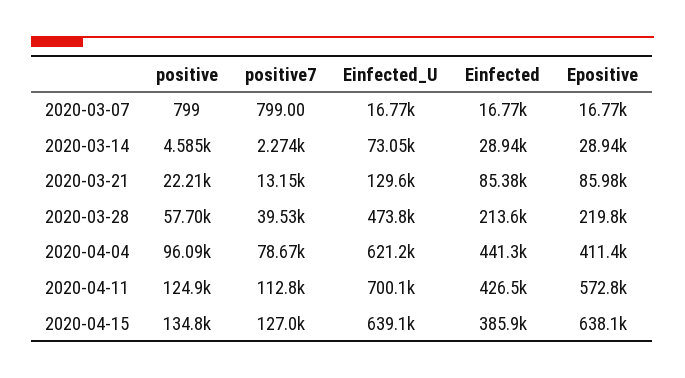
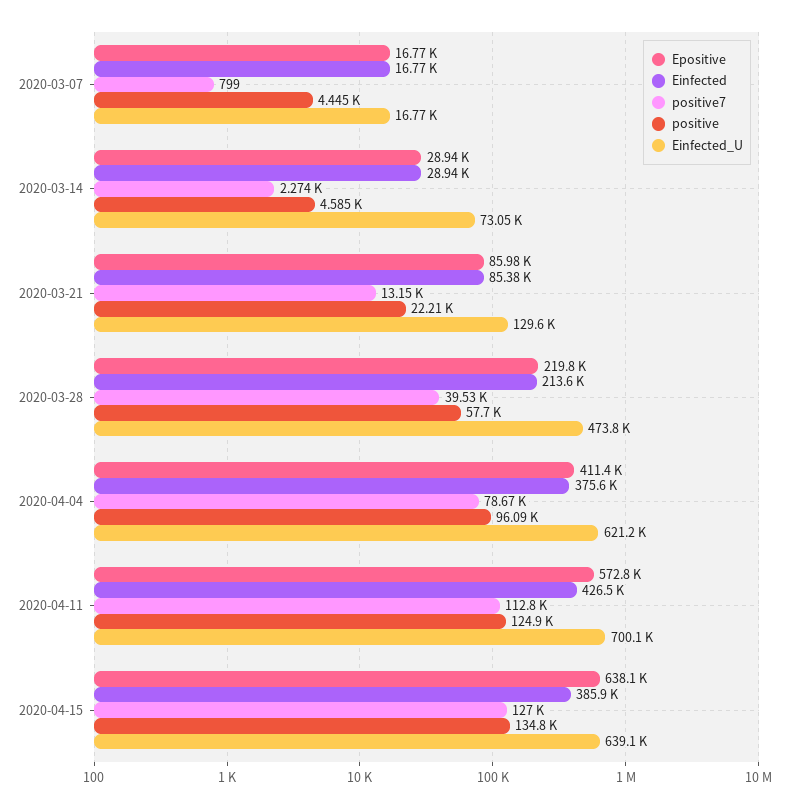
  {
    "positive": {
-     "2020-03-07": 799,
+     "2020-03-07": 4445,
      "2020-03-14": 4585,
      "2020-03-21": 22210,
      "2020-03-28": 57700,
      "2020-04-04": 96090,
      "2020-04-11": 124900,
      "2020-04-15": 134800
    },
    "positive7": {
      "2020-03-07": 799,
      "2020-03-14": 2274,
      "2020-03-21": 13150,
      "2020-03-28": 39530,
      "2020-04-04": 78670,
      "2020-04-11": 112800,
      "2020-04-15": 127000
    },
    "Einfected_U": {
      "2020-03-07": 16770,
      "2020-03-14": 73050,
      "2020-03-21": 129600,
      "2020-03-28": 473800,
      "2020-04-04": 621200,
      "2020-04-11": 700100,
      "2020-04-15": 639100
    },
    "Einfected": {
      "2020-03-07": 16770,
      "2020-03-14": 28940,
      "2020-03-21": 85380,
      "2020-03-28": 213600,
-     "2020-04-04": 441300,
+     "2020-04-04": 375600,
      "2020-04-11": 426500,
      "2020-04-15": 385900
    },
    "Epositive": {
      "2020-03-07": 16770,
      "2020-03-14": 28940,
      "2020-03-21": 85980,
      "2020-03-28": 219800,
      "2020-04-04": 411400,
      "2020-04-11": 572800,
      "2020-04-15": 638100
    }
  }

